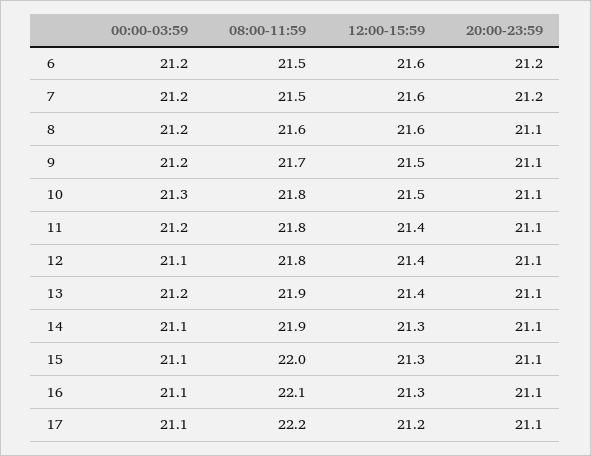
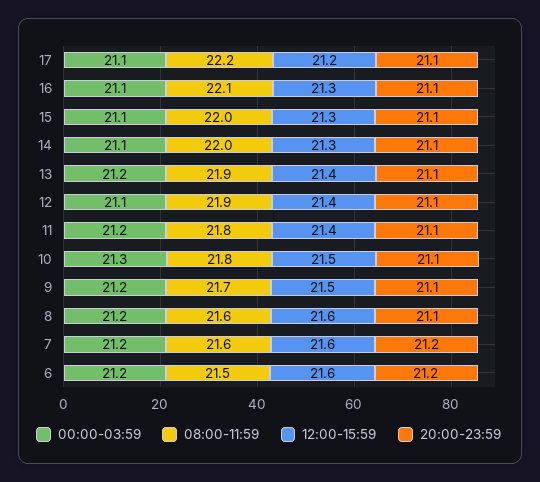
  {
    "00:00-03:59": {
      "6": 21.2,
      "7": 21.2,
      "8": 21.2,
      "9": 21.2,
      "10": 21.3,
      "11": 21.2,
      "12": 21.1,
      "13": 21.2,
      "14": 21.1,
      "15": 21.1,
      "16": 21.1,
      "17": 21.1
    },
    "08:00-11:59": {
      "6": 21.5,
-     "7": 21.5,
+     "7": 21.6,
      "8": 21.6,
      "9": 21.7,
      "10": 21.8,
      "11": 21.8,
-     "12": 21.8,
+     "12": 21.9,
      "13": 21.9,
-     "14": 21.9,
+     "14": 22,
      "15": 22,
      "16": 22.1,
      "17": 22.2
    },
    "12:00-15:59": {
      "6": 21.6,
      "7": 21.6,
      "8": 21.6,
      "9": 21.5,
      "10": 21.5,
      "11": 21.4,
      "12": 21.4,
      "13": 21.4,
      "14": 21.3,
      "15": 21.3,
      "16": 21.3,
      "17": 21.2
    },
    "20:00-23:59": {
      "6": 21.2,
      "7": 21.2,
      "8": 21.1,
      "9": 21.1,
      "10": 21.1,
      "11": 21.1,
      "12": 21.1,
      "13": 21.1,
      "14": 21.1,
      "15": 21.1,
      "16": 21.1,
      "17": 21.1
    }
  }

